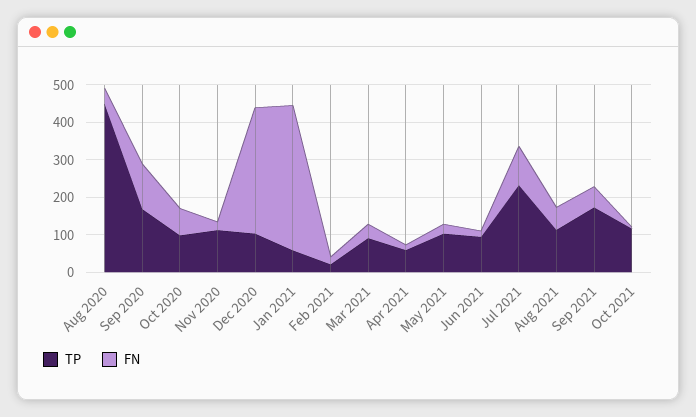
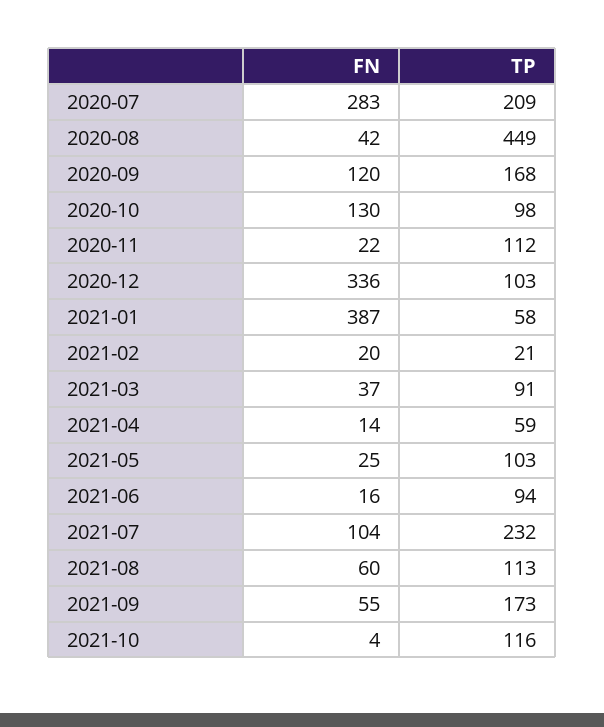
  {
    "TP": {
      "Aug 2020": 449,
      "Sep 2020": 168,
      "Oct 2020": 98,
      "Nov 2020": 112,
      "Dec 2020": 103,
      "Jan 2021": 58,
      "Feb 2021": 21,
      "Mar 2021": 91,
      "Apr 2021": 59,
      "May 2021": 103,
      "Jun 2021": 94,
      "Jul 2021": 232,
      "Aug 2021": 113,
      "Sep 2021": 173,
-     "Oct 2021": 116
+     "Oct 2021": 116,
+     "2020-07": 209
    },
    "FN": {
      "Aug 2020": 42,
      "Sep 2020": 120,
-     "Oct 2020": 75,
+     "Oct 2020": 130,
      "Nov 2020": 22,
      "Dec 2020": 336,
      "Jan 2021": 387,
      "Feb 2021": 20,
      "Mar 2021": 37,
      "Apr 2021": 14,
      "May 2021": 25,
      "Jun 2021": 16,
      "Jul 2021": 104,
      "Aug 2021": 60,
      "Sep 2021": 55,
-     "Oct 2021": 4
+     "Oct 2021": 4,
+     "2020-07": 283
    }
  }

